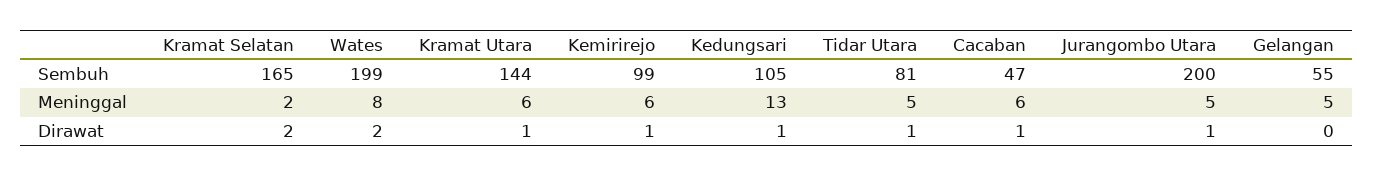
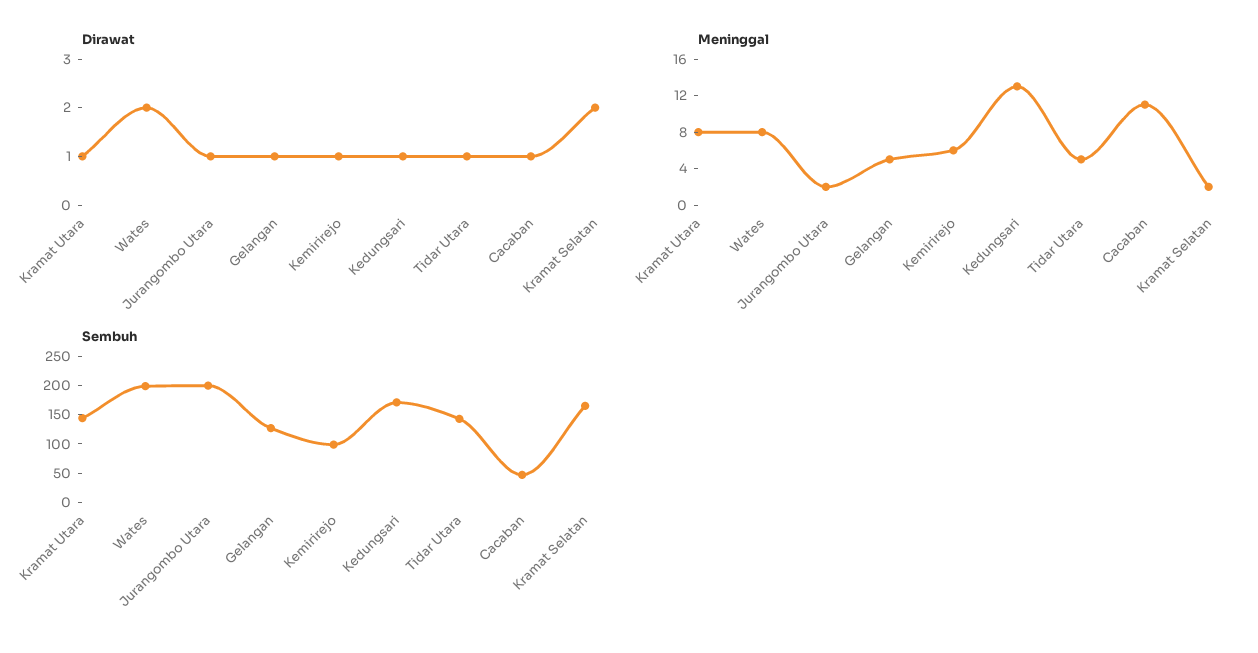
  {
    "Sembuh": {
      "Kramat Selatan": 165,
      "Wates": 199,
      "Kramat Utara": 144,
      "Kemirirejo": 99,
-     "Kedungsari": 105,
+     "Kedungsari": 175,
-     "Tidar Utara": 81,
+     "Tidar Utara": 150,
      "Cacaban": 47,
      "Jurangombo Utara": 200,
-     "Gelangan": 55
+     "Gelangan": 125
    },
    "Meninggal": {
      "Kramat Selatan": 2,
      "Wates": 8,
-     "Kramat Utara": 6,
+     "Kramat Utara": 8,
      "Kemirirejo": 6,
      "Kedungsari": 13,
      "Tidar Utara": 5,
-     "Cacaban": 6,
+     "Cacaban": 11,
-     "Jurangombo Utara": 5,
+     "Jurangombo Utara": 2,
      "Gelangan": 5
    },
    "Dirawat": {
      "Kramat Selatan": 2,
      "Wates": 2,
      "Kramat Utara": 1,
      "Kemirirejo": 1,
      "Kedungsari": 1,
      "Tidar Utara": 1,
      "Cacaban": 1,
      "Jurangombo Utara": 1,
-     "Gelangan": 0
+     "Gelangan": 1
    }
  }

